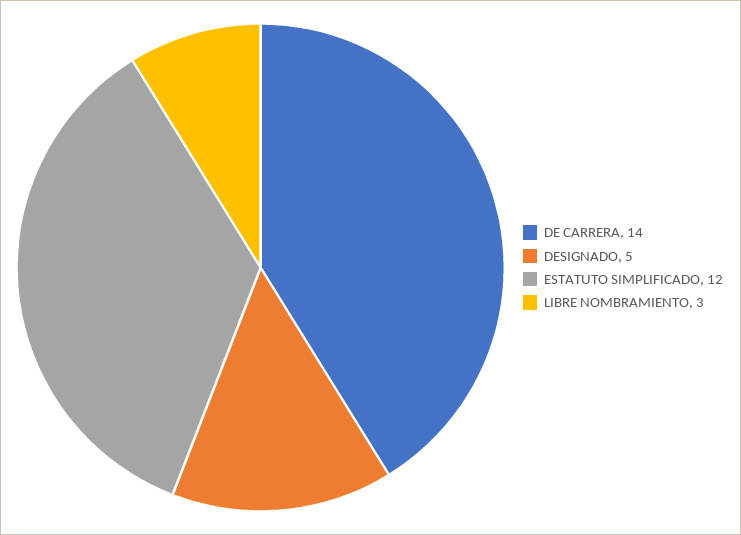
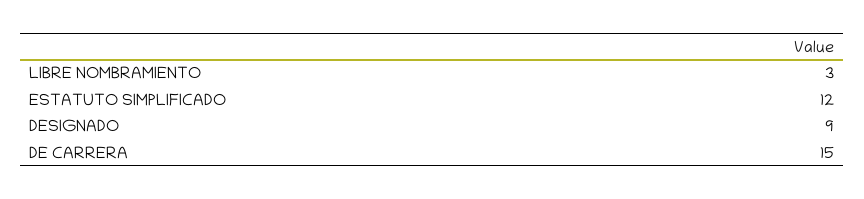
  {
-   "DE CARRERA": 14,
+   "DE CARRERA": 15,
-   "DESIGNADO": 5,
+   "DESIGNADO": 9,
    "ESTATUTO SIMPLIFICADO": 12,
    "LIBRE NOMBRAMIENTO": 3
  }

